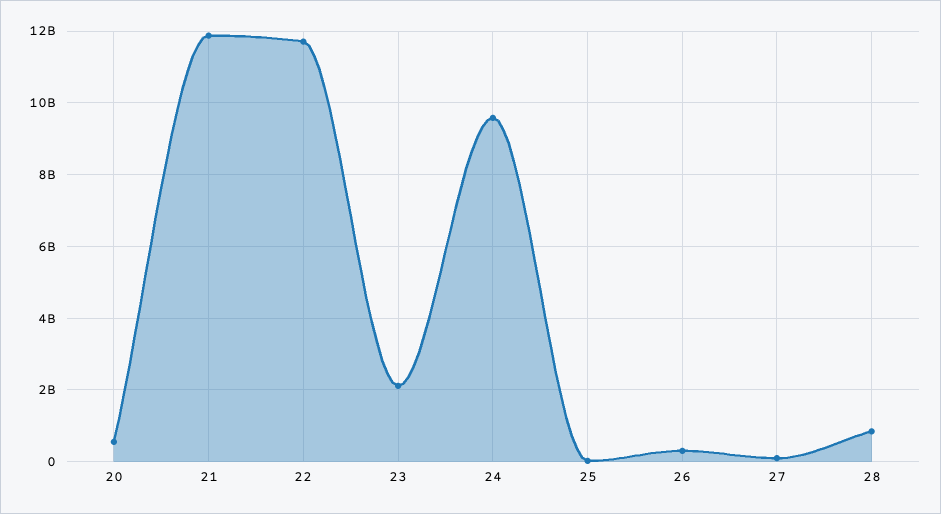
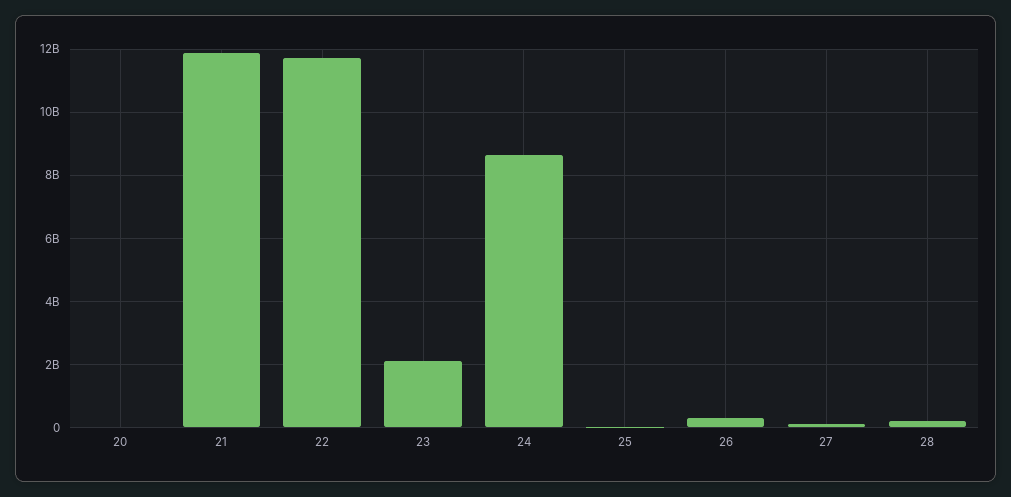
  {
-   "20": 600000000,
+   "20": 0,
    "21": 11800000000,
    "22": 11800000000,
    "23": 2200000000,
-   "24": 9600000000,
+   "24": 8600000000,
    "25": 0,
    "26": 200000000,
    "27": 0,
-   "28": 800000000
+   "28": 200000000
  }

